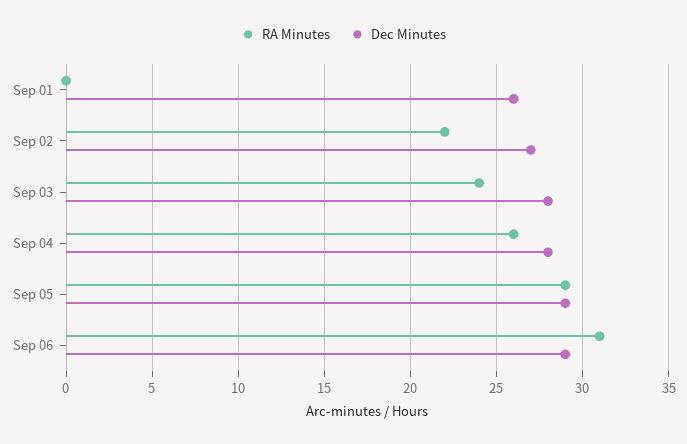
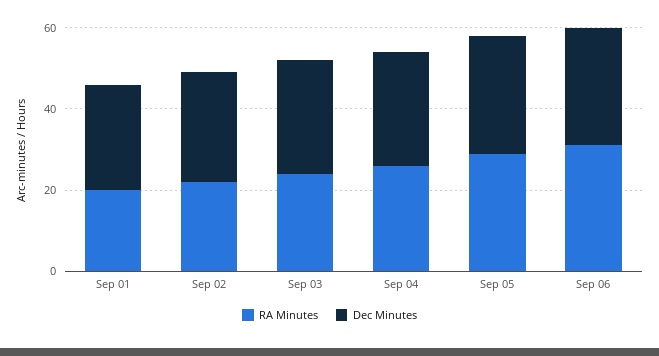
  {
    "RA Minutes": {
-     "Sep 01": 0,
+     "Sep 01": 20,
      "Sep 02": 22,
      "Sep 03": 24,
      "Sep 04": 26,
      "Sep 05": 29,
      "Sep 06": 31
    },
    "Dec Minutes": {
      "Sep 01": 26,
      "Sep 02": 27,
      "Sep 03": 28,
      "Sep 04": 28,
      "Sep 05": 29,
      "Sep 06": 29
    }
  }

